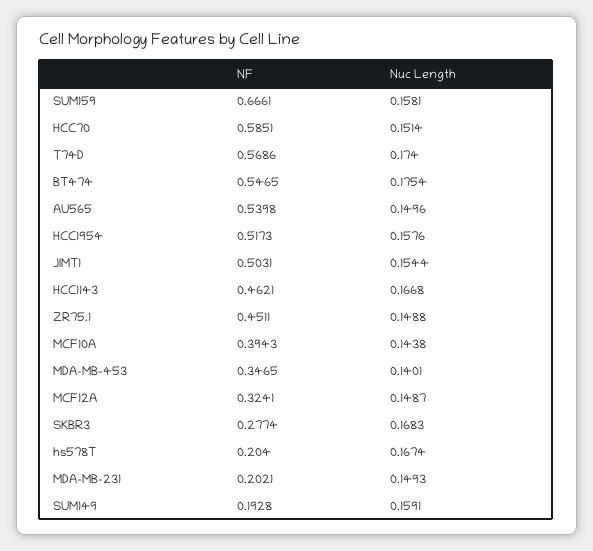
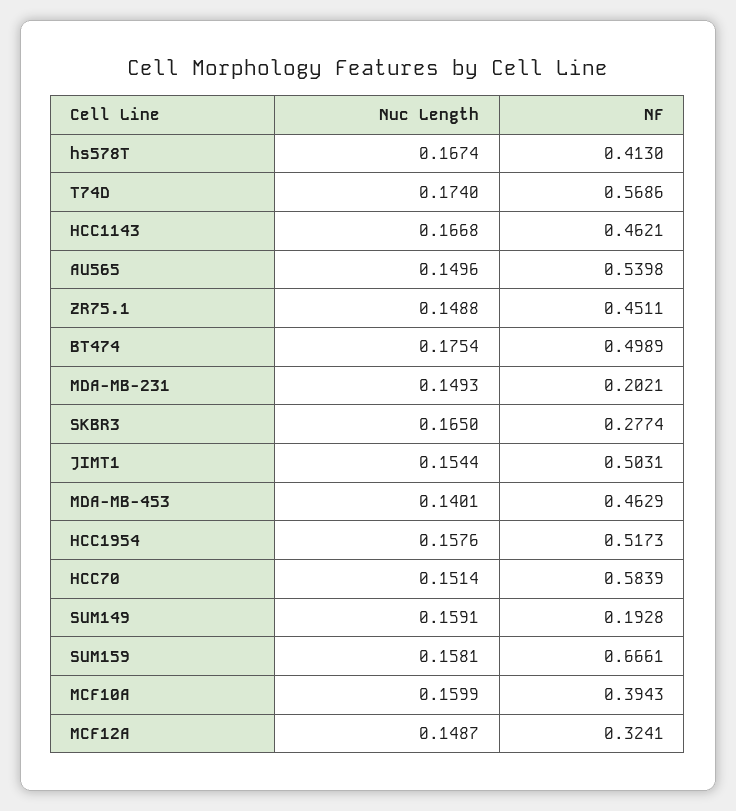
  {
    "NF": {
      "SUM159": 0.6661,
-     "HCC70": 0.5851,
+     "HCC70": 0.5839,
      "T74D": 0.5686,
-     "BT474": 0.5465,
+     "BT474": 0.4989,
      "AU565": 0.5398,
      "HCC1954": 0.5173,
      "JIMT1": 0.5031,
      "HCC1143": 0.4621,
      "ZR75.1": 0.4511,
      "MCF10A": 0.3943,
-     "MDA-MB-453": 0.3465,
+     "MDA-MB-453": 0.4629,
      "MCF12A": 0.3241,
      "SKBR3": 0.2774,
-     "hs578T": 0.204,
+     "hs578T": 0.413,
      "MDA-MB-231": 0.2021,
      "SUM149": 0.1928
    },
    "Nuc Length": {
      "SUM159": 0.1581,
      "HCC70": 0.1514,
      "T74D": 0.174,
      "BT474": 0.1754,
      "AU565": 0.1496,
      "HCC1954": 0.1576,
      "JIMT1": 0.1544,
      "HCC1143": 0.1668,
      "ZR75.1": 0.1488,
-     "MCF10A": 0.1438,
+     "MCF10A": 0.1599,
      "MDA-MB-453": 0.1401,
      "MCF12A": 0.1487,
-     "SKBR3": 0.1683,
+     "SKBR3": 0.165,
      "hs578T": 0.1674,
      "MDA-MB-231": 0.1493,
      "SUM149": 0.1591
    }
  }

